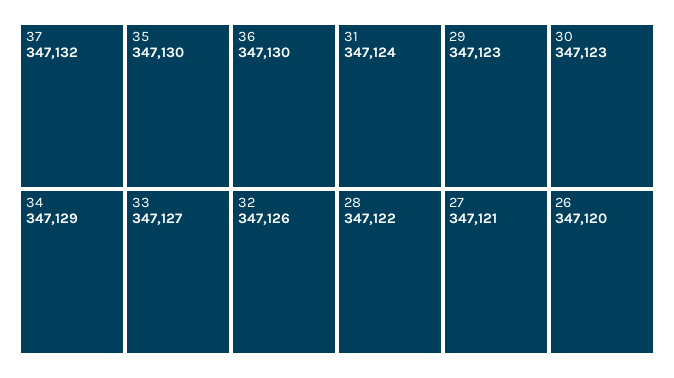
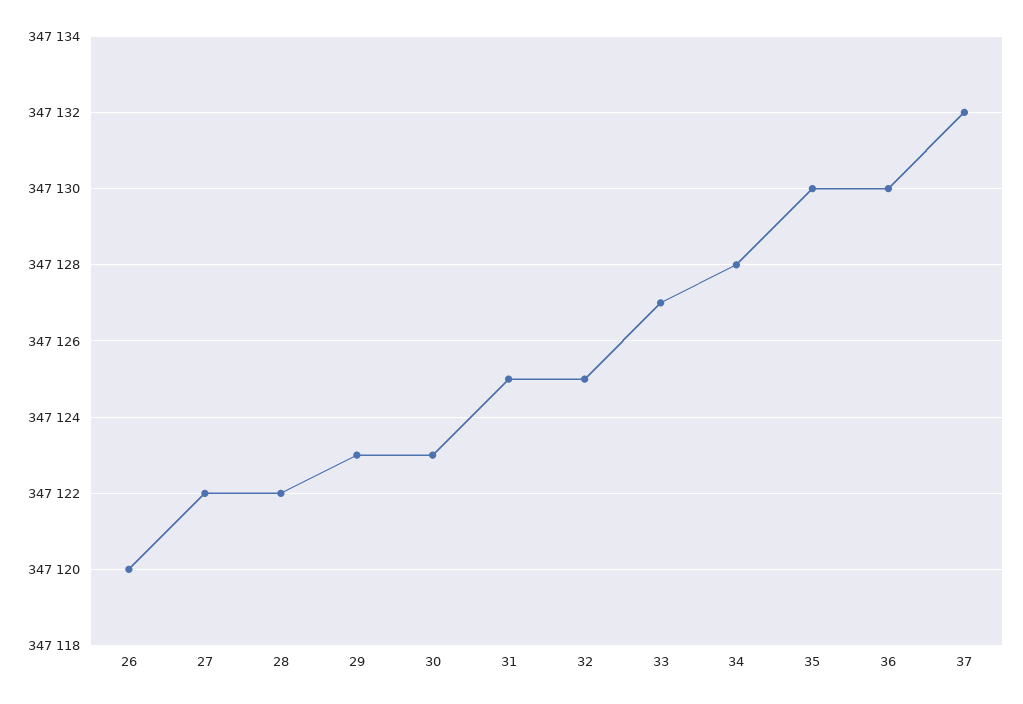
  {
    "37": 347132,
    "35": 347130,
    "36": 347130,
-   "34": 347129,
+   "34": 347128,
    "33": 347127,
-   "32": 347126,
+   "32": 347125,
-   "31": 347124,
+   "31": 347125,
    "29": 347123,
    "30": 347123,
    "28": 347122,
-   "27": 347121,
+   "27": 347122,
    "26": 347120
  }

